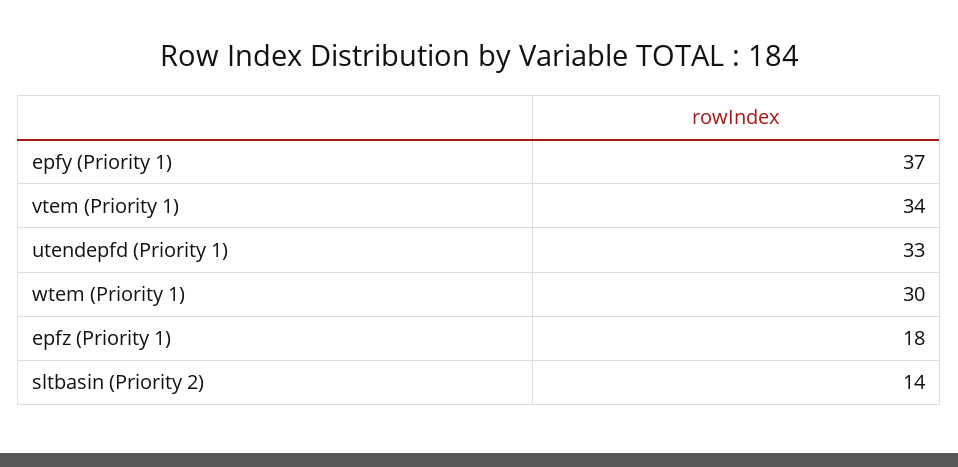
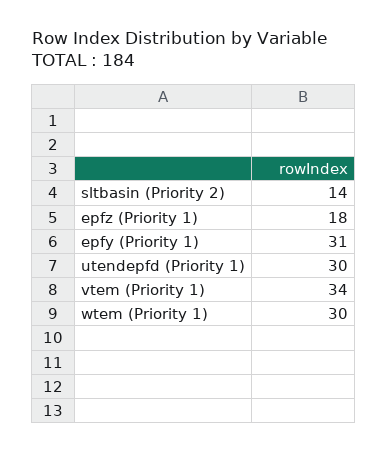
  {
-   "epfy (Priority 1)": 37,
+   "epfy (Priority 1)": 31,
    "vtem (Priority 1)": 34,
-   "utendepfd (Priority 1)": 33,
+   "utendepfd (Priority 1)": 30,
    "wtem (Priority 1)": 30,
    "epfz (Priority 1)": 18,
    "sltbasin (Priority 2)": 14
  }

